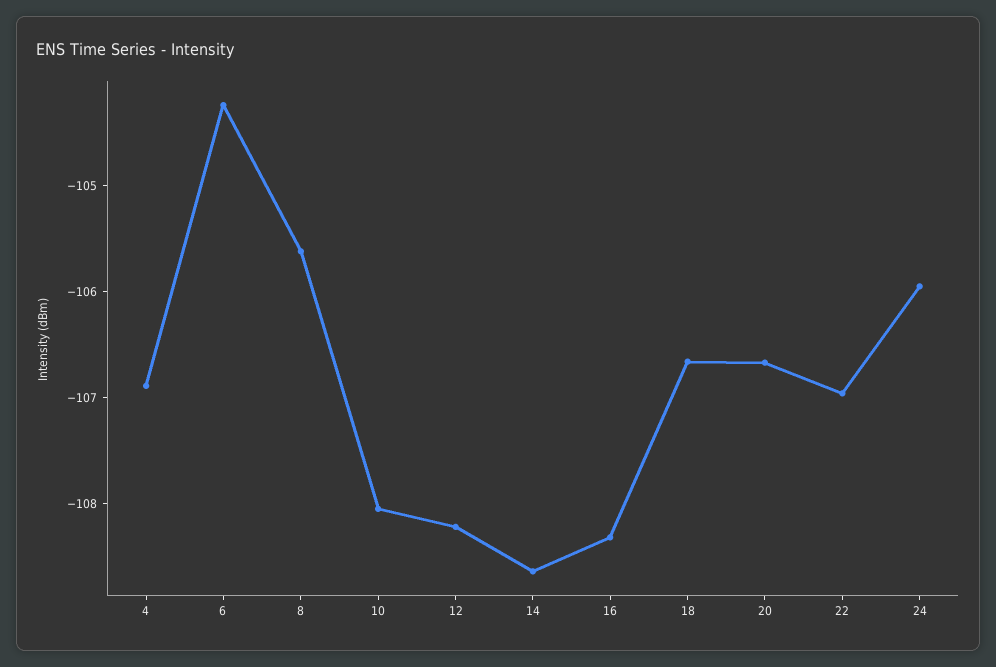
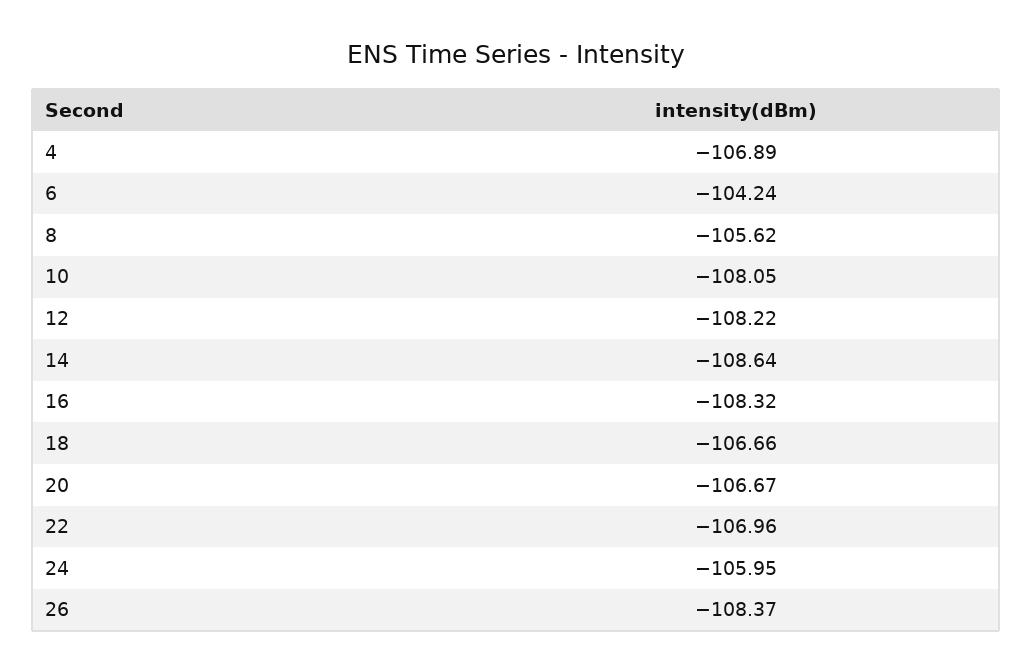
  {
    "4": -106.89,
    "6": -104.24,
    "8": -105.62,
    "10": -108.05,
    "12": -108.22,
    "14": -108.64,
    "16": -108.32,
    "18": -106.66,
    "20": -106.67,
    "22": -106.96,
-   "24": -105.95
+   "24": -105.95,
+   "26": -108.37
  }

